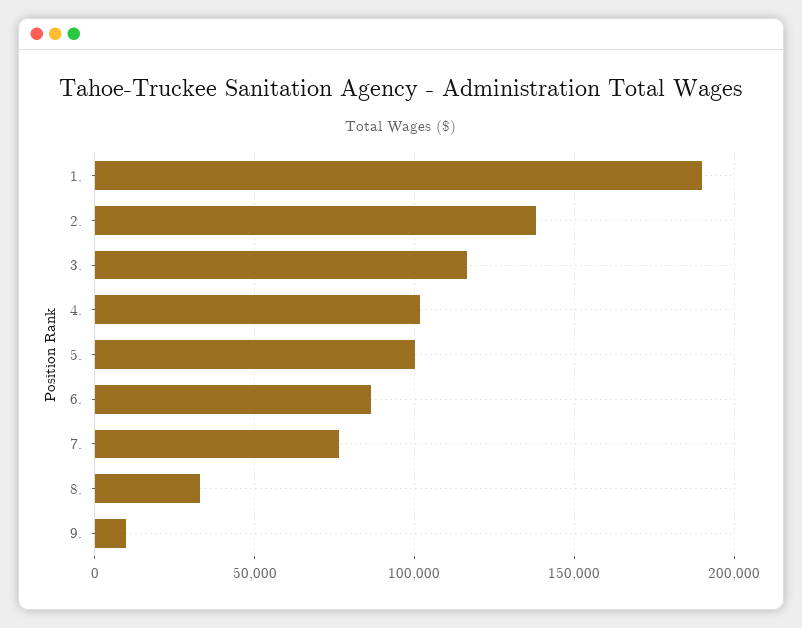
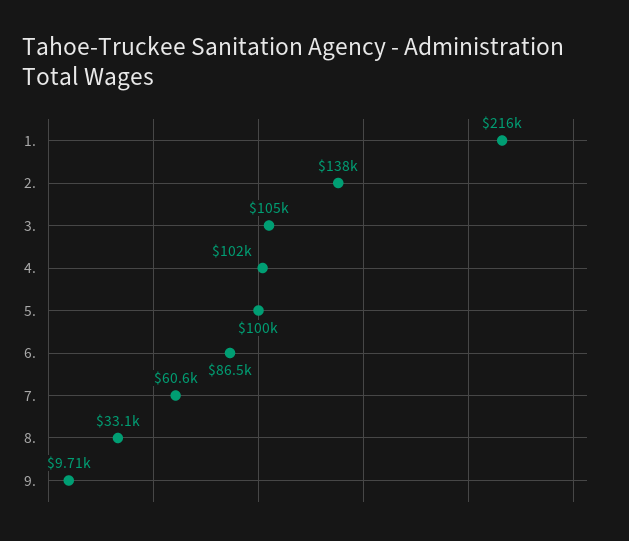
  {
-   "1.": 190000,
+   "1.": 216000,
    "2.": 138000,
-   "3.": 115000,
+   "3.": 105000,
    "4.": 102000,
    "5.": 100000,
    "6.": 86500,
-   "7.": 75000,
+   "7.": 60600,
    "8.": 33100,
    "9.": 9710
  }

